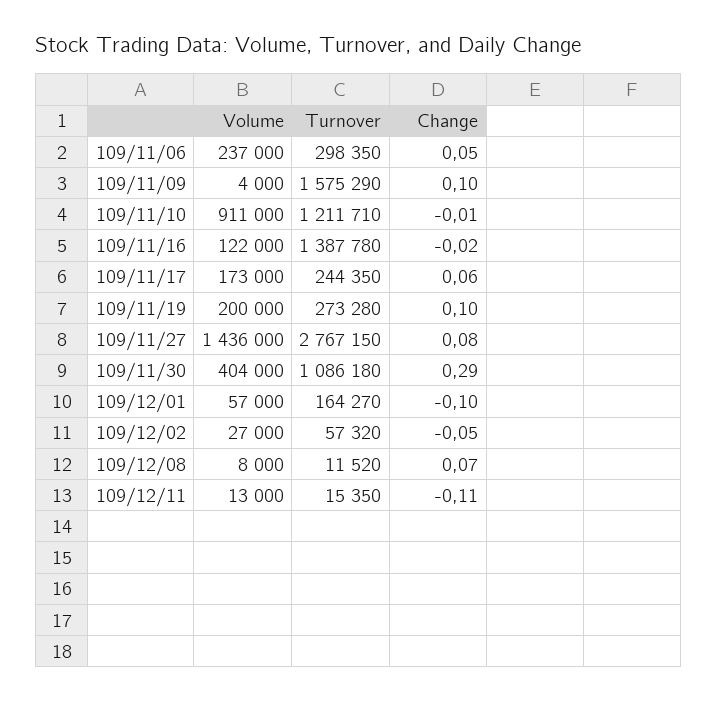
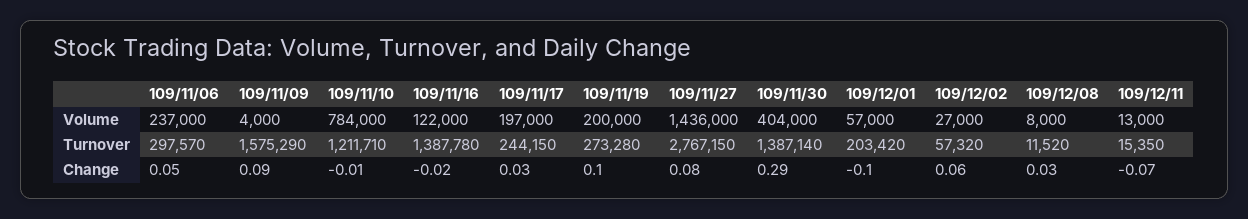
  {
    "Volume": {
      "109/11/06": 237000,
      "109/11/09": 4000,
-     "109/11/10": 911000,
+     "109/11/10": 784000,
      "109/11/16": 122000,
-     "109/11/17": 173000,
+     "109/11/17": 197000,
      "109/11/19": 200000,
      "109/11/27": 1436000,
      "109/11/30": 404000,
      "109/12/01": 57000,
      "109/12/02": 27000,
      "109/12/08": 8000,
      "109/12/11": 13000
    },
    "Turnover": {
-     "109/11/06": 298350,
+     "109/11/06": 297570,
      "109/11/09": 1575290,
      "109/11/10": 1211710,
      "109/11/16": 1387780,
-     "109/11/17": 244350,
+     "109/11/17": 244150,
      "109/11/19": 273280,
      "109/11/27": 2767150,
-     "109/11/30": 1086180,
+     "109/11/30": 1387140,
-     "109/12/01": 164270,
+     "109/12/01": 203420,
      "109/12/02": 57320,
      "109/12/08": 11520,
      "109/12/11": 15350
    },
    "Change": {
      "109/11/06": 0.05,
-     "109/11/09": 0.1,
+     "109/11/09": 0.09,
      "109/11/10": -0.01,
      "109/11/16": -0.02,
-     "109/11/17": 0.06,
+     "109/11/17": 0.03,
      "109/11/19": 0.1,
      "109/11/27": 0.08,
      "109/11/30": 0.29,
      "109/12/01": -0.1,
-     "109/12/02": -0.05,
+     "109/12/02": 0.06,
-     "109/12/08": 0.07,
+     "109/12/08": 0.03,
-     "109/12/11": -0.11
+     "109/12/11": -0.07
    }
  }

